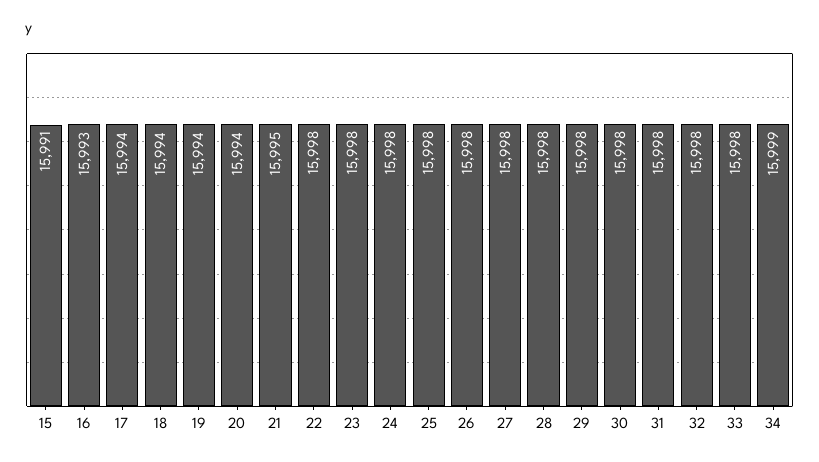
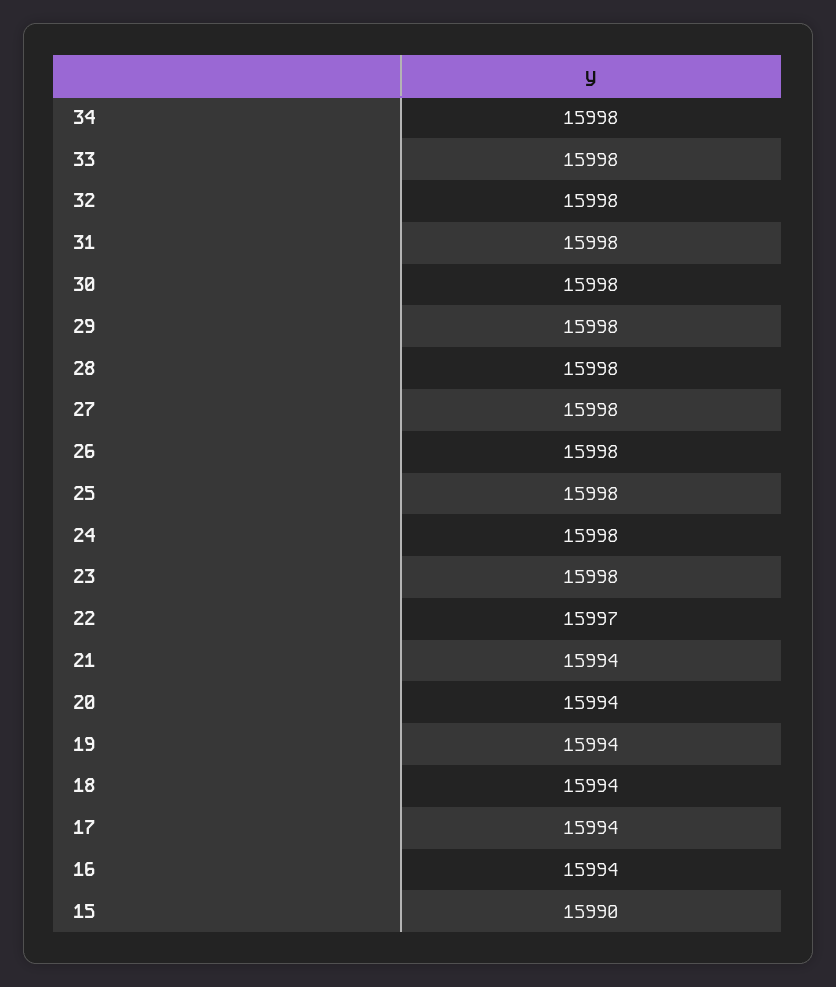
  {
-   "15": 15991,
+   "15": 15990,
-   "16": 15993,
+   "16": 15994,
    "17": 15994,
    "18": 15994,
    "19": 15994,
    "20": 15994,
-   "21": 15995,
+   "21": 15994,
-   "22": 15998,
+   "22": 15997,
    "23": 15998,
    "24": 15998,
    "25": 15998,
    "26": 15998,
    "27": 15998,
    "28": 15998,
    "29": 15998,
    "30": 15998,
    "31": 15998,
    "32": 15998,
    "33": 15998,
-   "34": 15999
+   "34": 15998
  }

